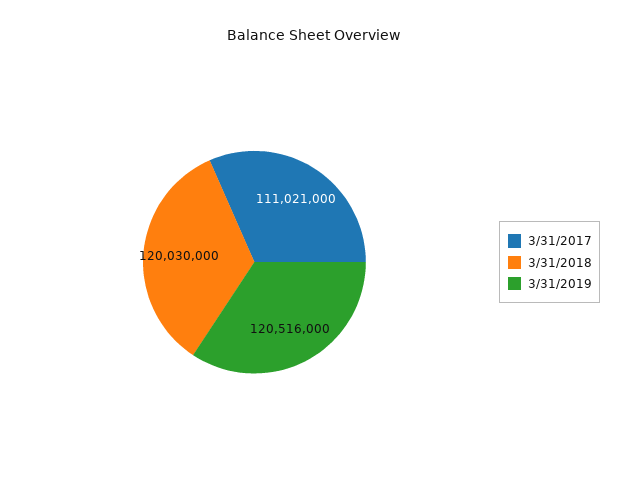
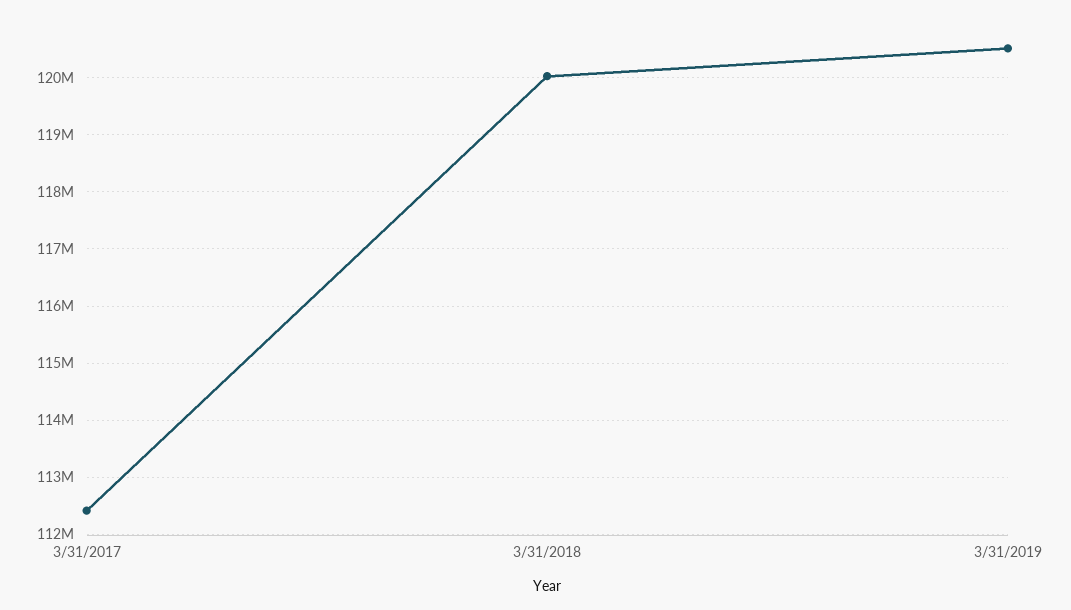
  {
-   "3/31/2017": 111021000,
+   "3/31/2017": 112400000,
    "3/31/2018": 120030000,
    "3/31/2019": 120516000
  }

